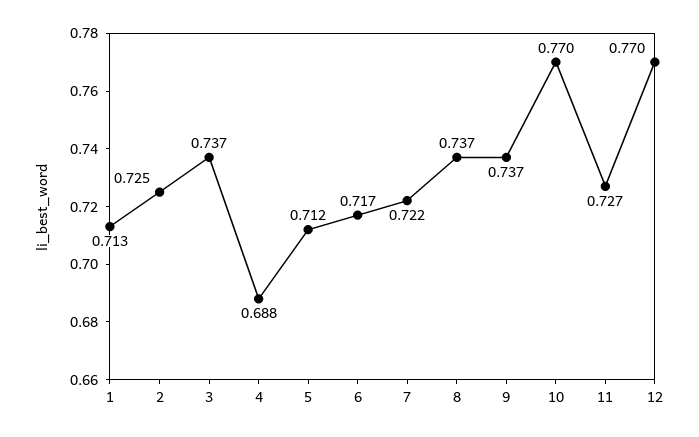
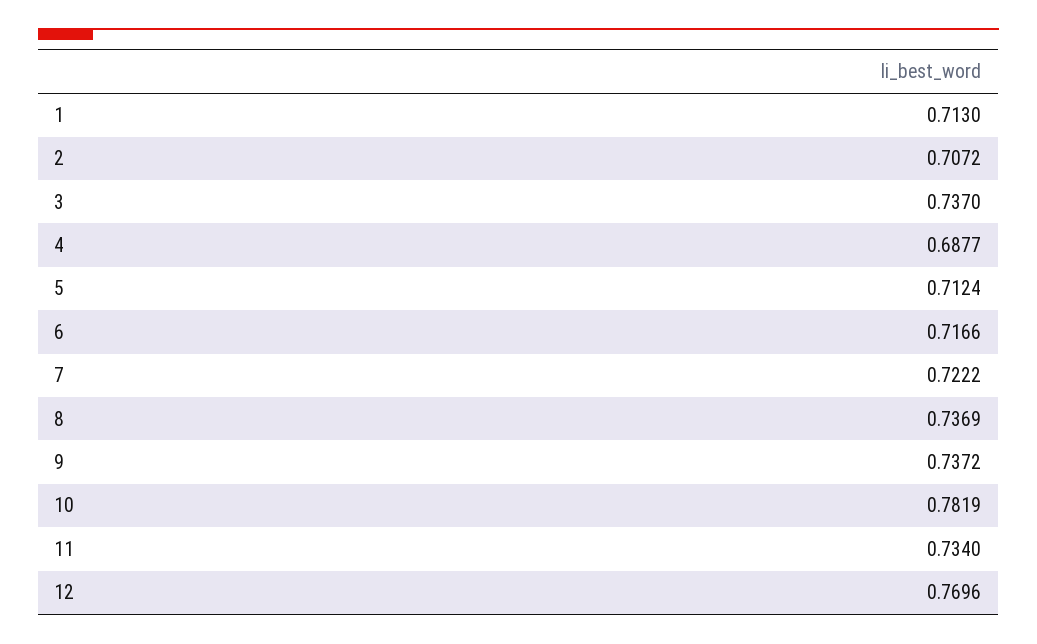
  {
    "1": 0.713,
-   "2": 0.725,
+   "2": 0.7072,
    "3": 0.737,
    "4": 0.6877,
    "5": 0.7124,
    "6": 0.7166,
    "7": 0.7222,
    "8": 0.7369,
    "9": 0.7372,
-   "10": 0.77,
+   "10": 0.7819,
-   "11": 0.727,
+   "11": 0.734,
    "12": 0.7696
  }

